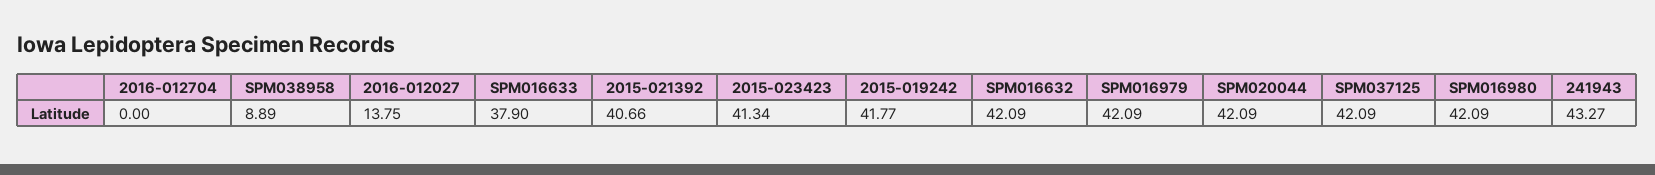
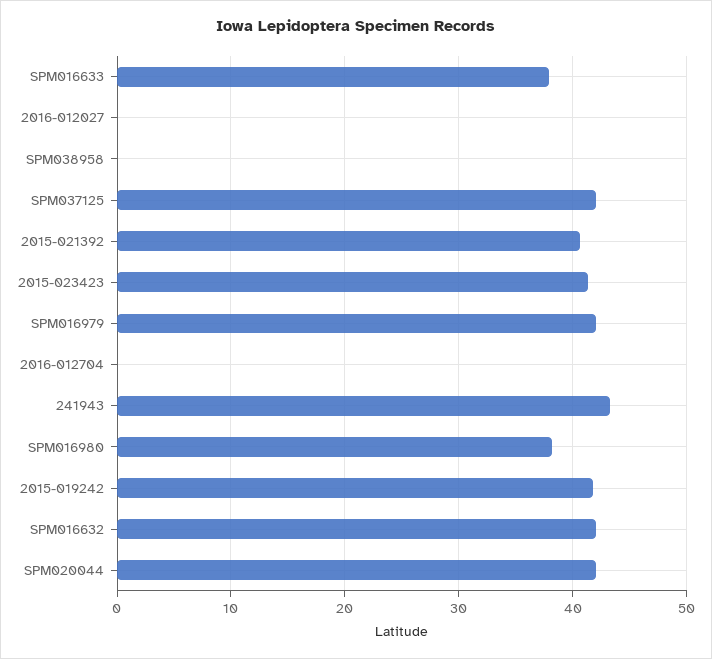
  {
    "2016-012704": 0,
-   "SPM038958": 8.89,
+   "SPM038958": 0,
-   "2016-012027": 13.75,
+   "2016-012027": 0,
    "SPM016633": 37.9,
    "2015-021392": 40.66,
    "2015-023423": 41.34,
    "2015-019242": 41.77,
    "SPM016632": 42.09,
    "SPM016979": 42.09,
    "SPM020044": 42.09,
    "SPM037125": 42.09,
-   "SPM016980": 42.09,
+   "SPM016980": 38,
    "241943": 43.27
  }

